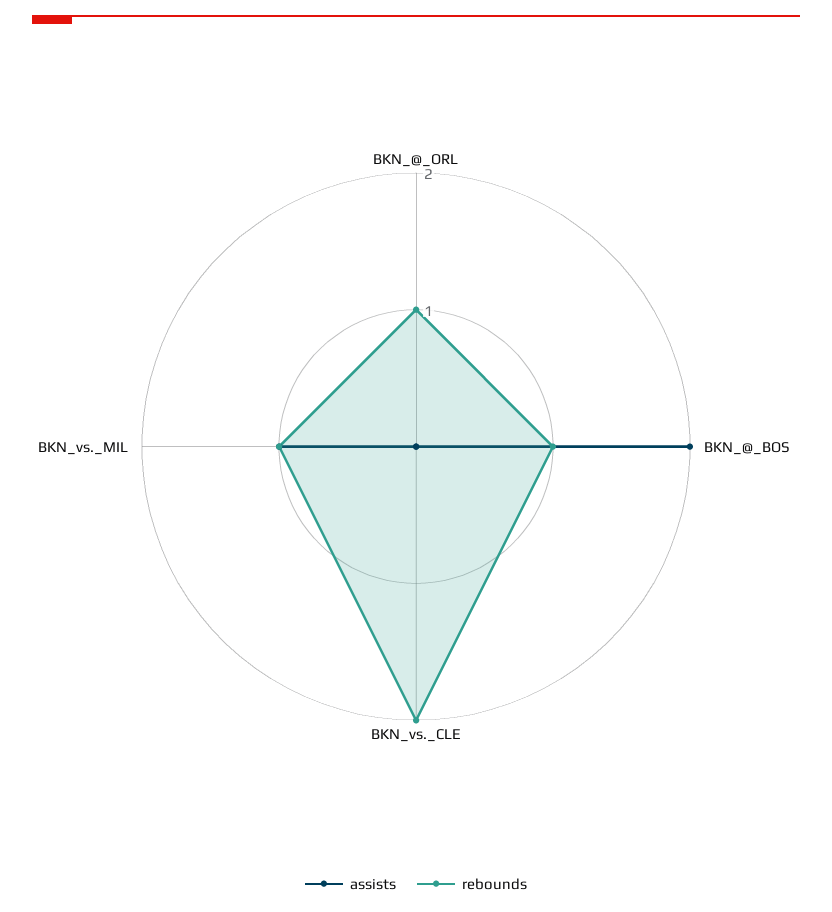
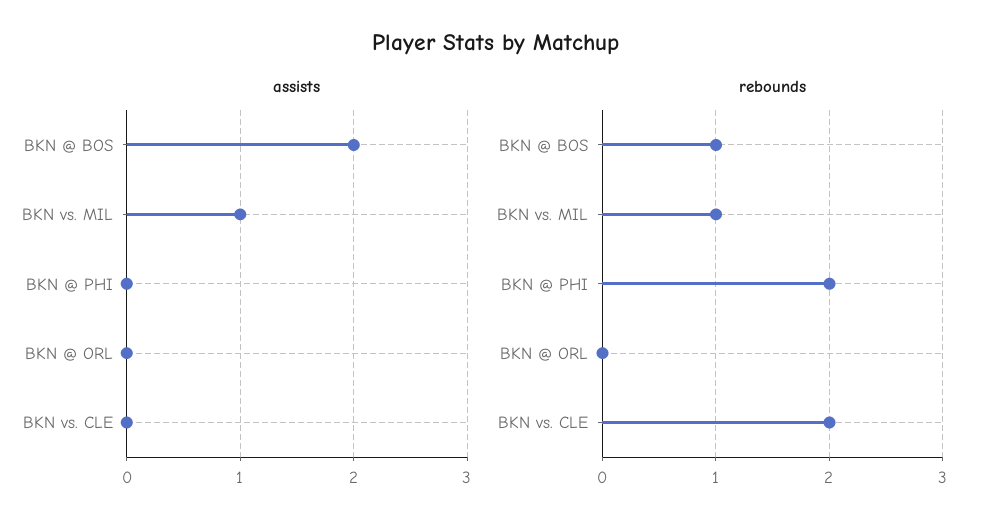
  {
    "assists": {
      "BKN_@_ORL": 0,
      "BKN_@_BOS": 2,
      "BKN_vs._CLE": 0,
-     "BKN_vs._MIL": 1
+     "BKN_vs._MIL": 1,
+     "BKN @ PHI": 0
    },
    "rebounds": {
-     "BKN_@_ORL": 1,
+     "BKN_@_ORL": 0,
      "BKN_@_BOS": 1,
      "BKN_vs._CLE": 2,
-     "BKN_vs._MIL": 1
+     "BKN_vs._MIL": 1,
+     "BKN @ PHI": 2
    }
  }

